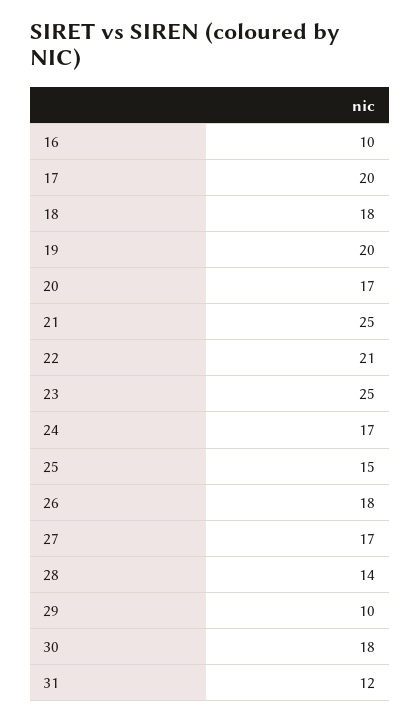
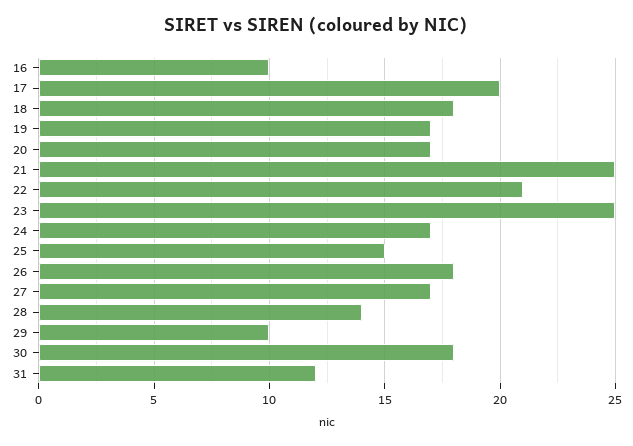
  {
    "16": 10,
    "17": 20,
    "18": 18,
-   "19": 20,
+   "19": 17,
    "20": 17,
    "21": 25,
    "22": 21,
    "23": 25,
    "24": 17,
    "25": 15,
    "26": 18,
    "27": 17,
    "28": 14,
    "29": 10,
    "30": 18,
    "31": 12
  }

